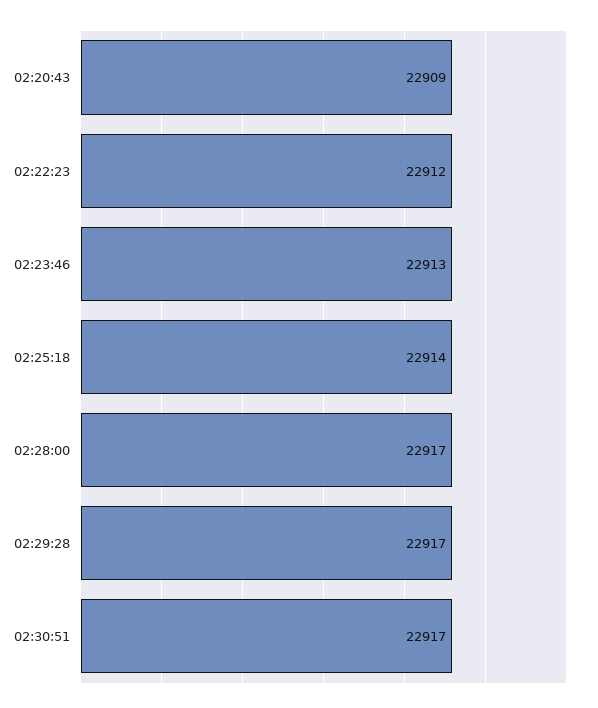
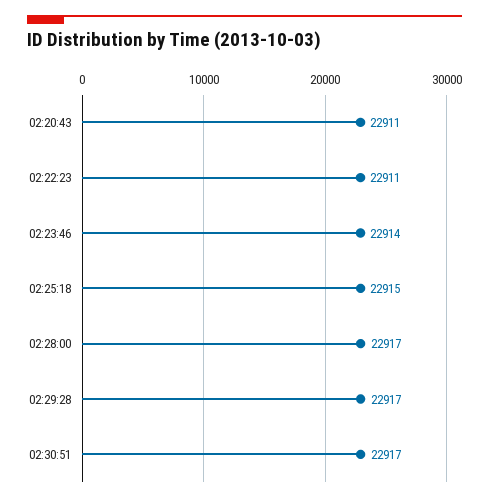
  {
-   "02:20:43": 22909,
+   "02:20:43": 22911,
-   "02:22:23": 22912,
+   "02:22:23": 22911,
-   "02:23:46": 22913,
+   "02:23:46": 22914,
-   "02:25:18": 22914,
+   "02:25:18": 22915,
    "02:28:00": 22917,
    "02:29:28": 22917,
    "02:30:51": 22917
  }

